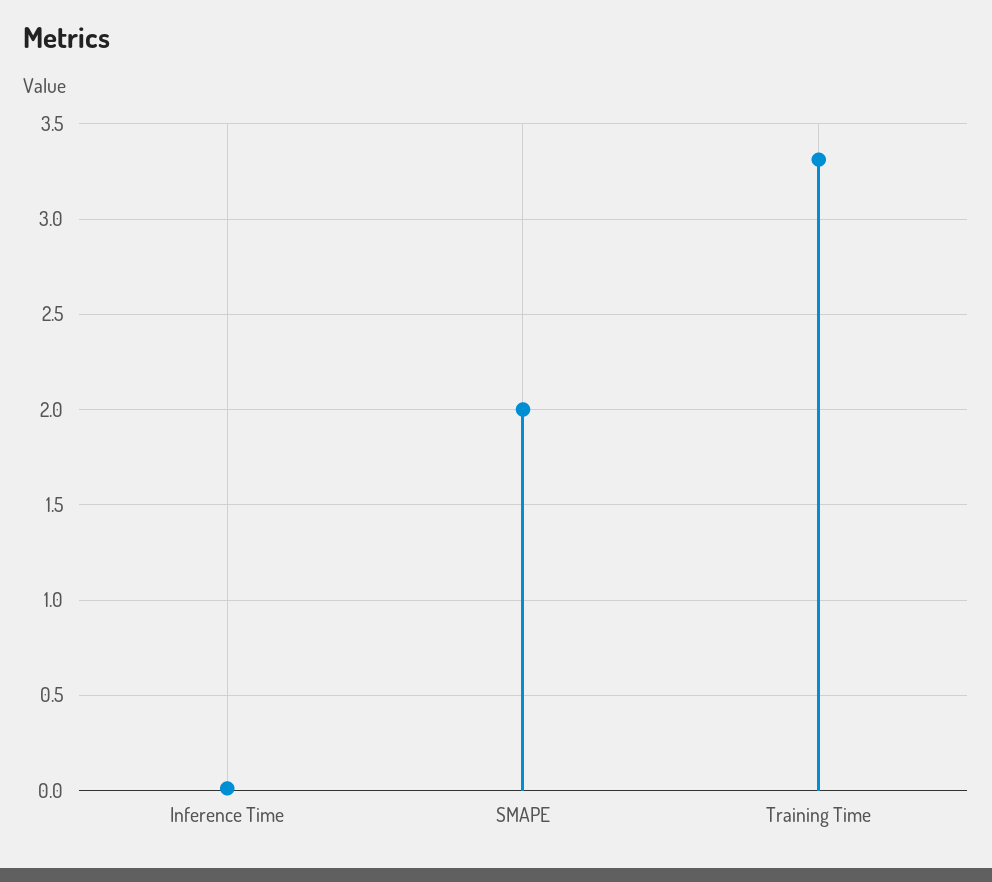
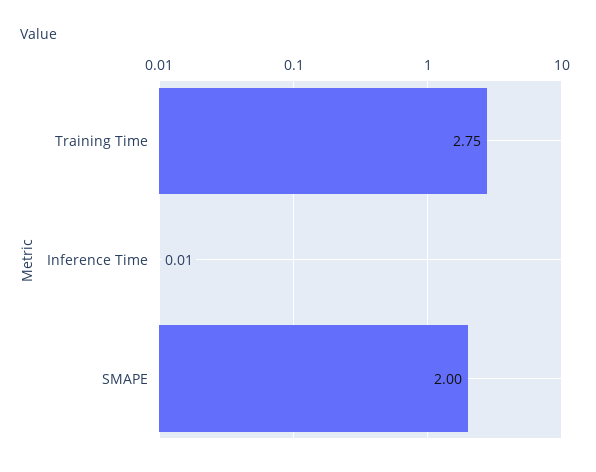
  {
    "Inference Time": 0.01,
    "SMAPE": 2,
-   "Training Time": 3.3
+   "Training Time": 2.75
  }

